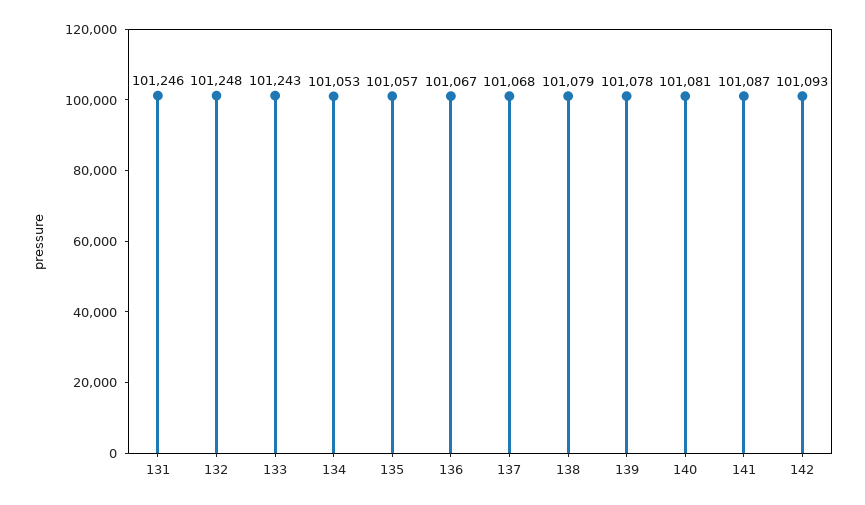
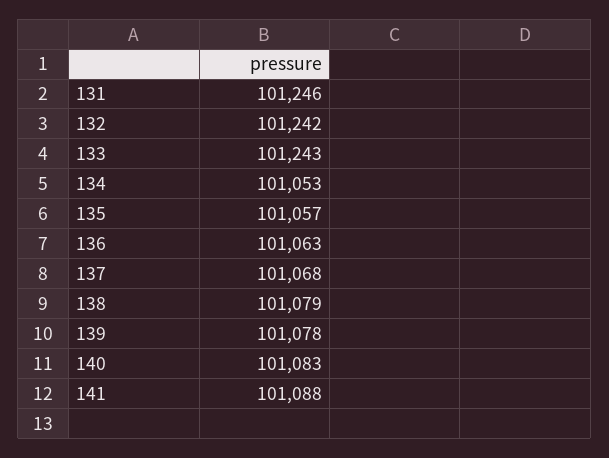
  {
    "131": 101246,
-   "132": 101248,
+   "132": 101242,
    "133": 101243,
    "134": 101053,
    "135": 101057,
-   "136": 101067,
+   "136": 101063,
    "137": 101068,
    "138": 101079,
    "139": 101078,
-   "140": 101081,
+   "140": 101083,
-   "141": 101087,
+   "141": 101088
-   "142": 101093
  }

